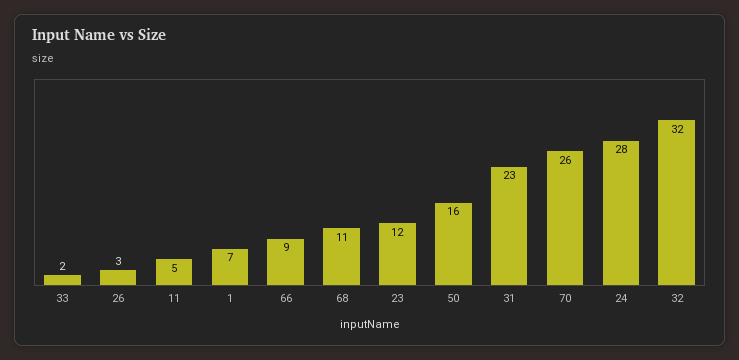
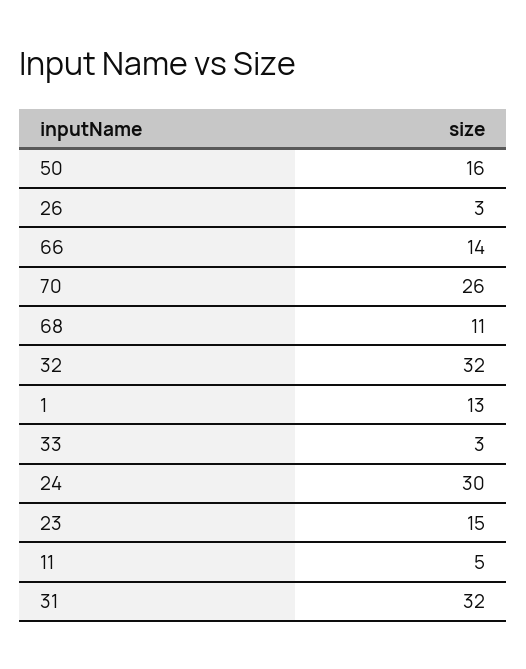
  {
-   "33": 2,
+   "33": 3,
    "26": 3,
    "11": 5,
-   "1": 7,
+   "1": 13,
-   "66": 9,
+   "66": 14,
    "68": 11,
-   "23": 12,
+   "23": 15,
    "50": 16,
-   "31": 23,
+   "31": 32,
    "70": 26,
-   "24": 28,
+   "24": 30,
    "32": 32
  }

